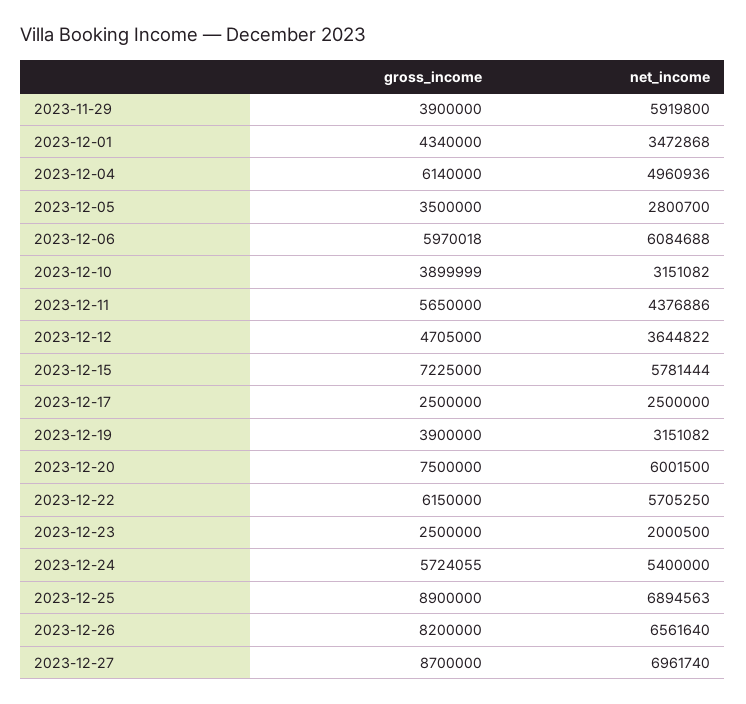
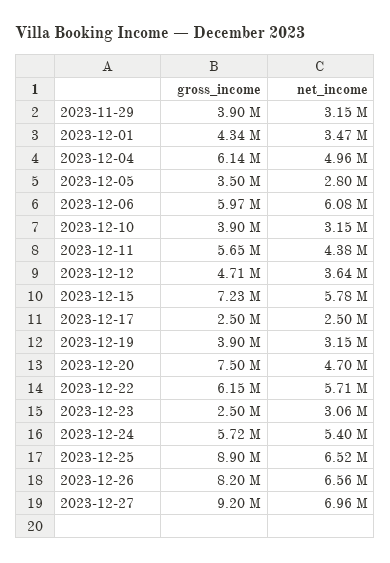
  {
    "gross_income": {
      "2023-11-29": 3900000,
      "2023-12-01": 4340000,
      "2023-12-04": 6140000,
      "2023-12-05": 3500000,
      "2023-12-06": 5970018,
      "2023-12-10": 3899999,
      "2023-12-11": 5650000,
      "2023-12-12": 4705000,
      "2023-12-15": 7225000,
      "2023-12-17": 2500000,
      "2023-12-19": 3900000,
      "2023-12-20": 7500000,
      "2023-12-22": 6150000,
      "2023-12-23": 2500000,
      "2023-12-24": 5724055,
      "2023-12-25": 8900000,
      "2023-12-26": 8200000,
-     "2023-12-27": 8700000
+     "2023-12-27": 9200000
    },
    "net_income": {
-     "2023-11-29": 5919800,
+     "2023-11-29": 3150000,
      "2023-12-01": 3472868,
      "2023-12-04": 4960936,
      "2023-12-05": 2800700,
      "2023-12-06": 6084688,
      "2023-12-10": 3151082,
      "2023-12-11": 4376886,
      "2023-12-12": 3644822,
      "2023-12-15": 5781444,
      "2023-12-17": 2500000,
      "2023-12-19": 3151082,
-     "2023-12-20": 6001500,
+     "2023-12-20": 4700000,
      "2023-12-22": 5705250,
-     "2023-12-23": 2000500,
+     "2023-12-23": 3060000,
      "2023-12-24": 5400000,
-     "2023-12-25": 6894563,
+     "2023-12-25": 6520000,
      "2023-12-26": 6561640,
      "2023-12-27": 6961740
    }
  }

